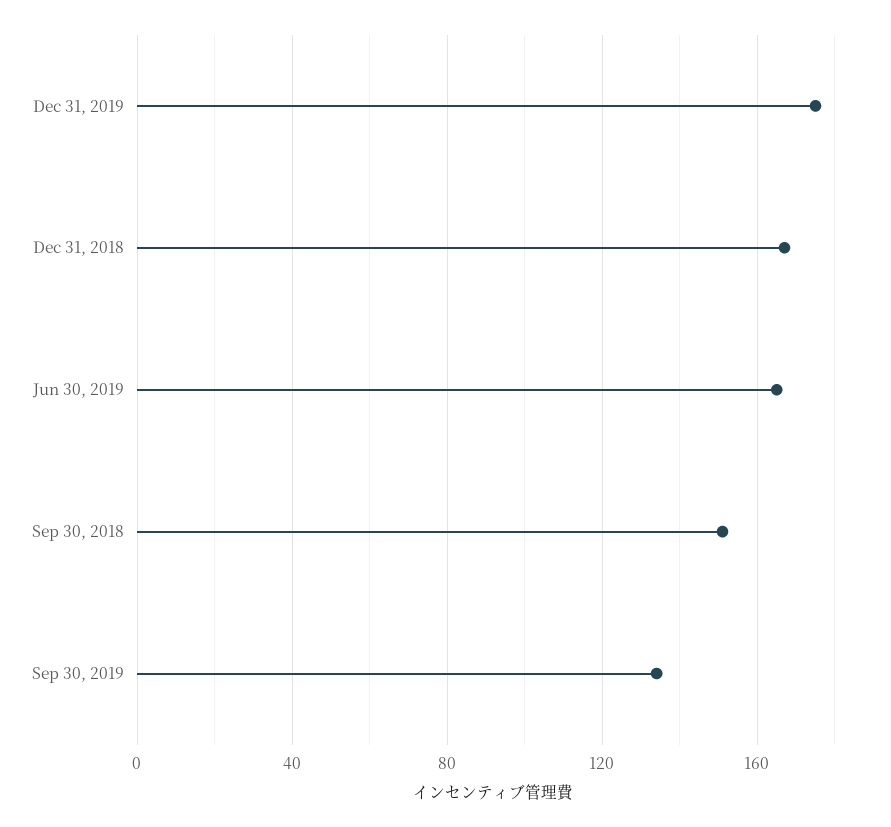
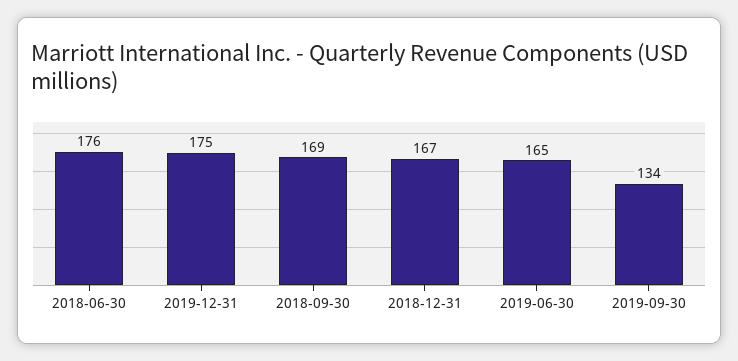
  {
    "Dec 31, 2019": 175,
    "Dec 31, 2018": 167,
    "Jun 30, 2019": 165,
-   "Sep 30, 2018": 150,
+   "Sep 30, 2018": 169,
-   "Sep 30, 2019": 134
+   "Sep 30, 2019": 134,
+   "2018-06-30": 176
  }

